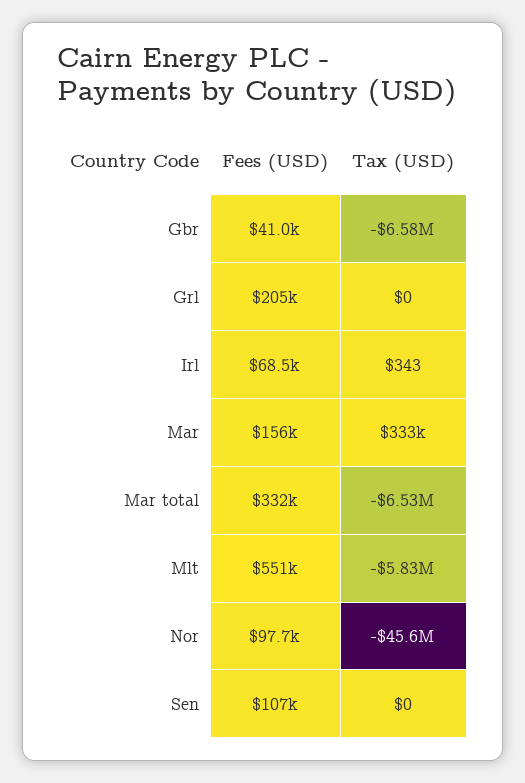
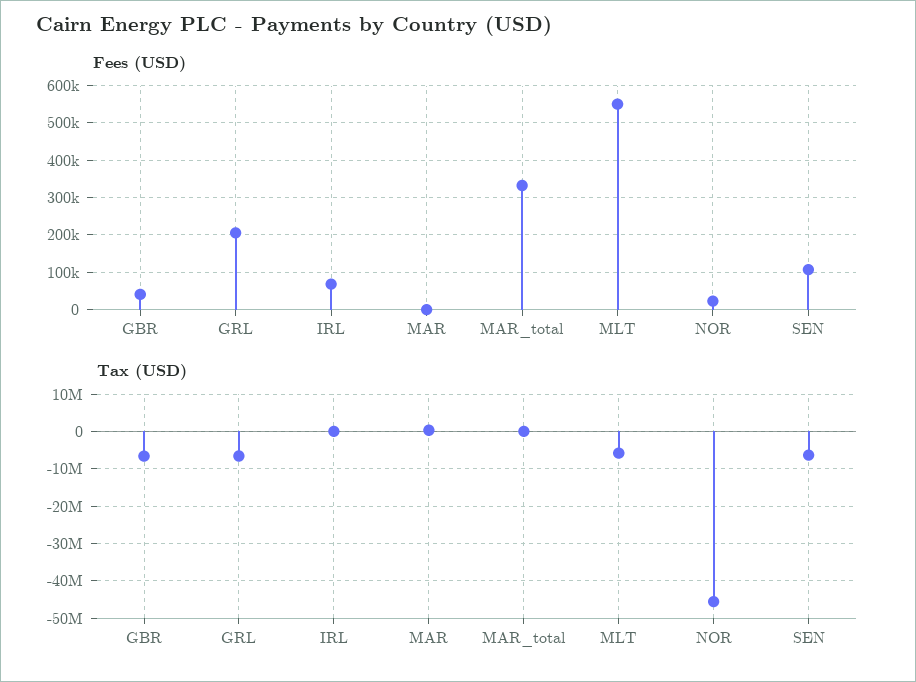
  {
    "Fees (USD)": {
      "Gbr": 41000,
      "Grl": 205000,
      "Irl": 68500,
-     "Mar": 156000,
+     "Mar": 0,
      "Mar total": 332000,
      "Mlt": 551000,
-     "Nor": 97700,
+     "Nor": 20000,
      "Sen": 107000
    },
    "Tax (USD)": {
      "Gbr": -6580000,
-     "Grl": 0,
+     "Grl": -6000000,
      "Irl": 343,
      "Mar": 333000,
-     "Mar total": -6530000,
+     "Mar total": 0,
      "Mlt": -5830000,
      "Nor": -45600000,
-     "Sen": 0
+     "Sen": -6000000
    }
  }

